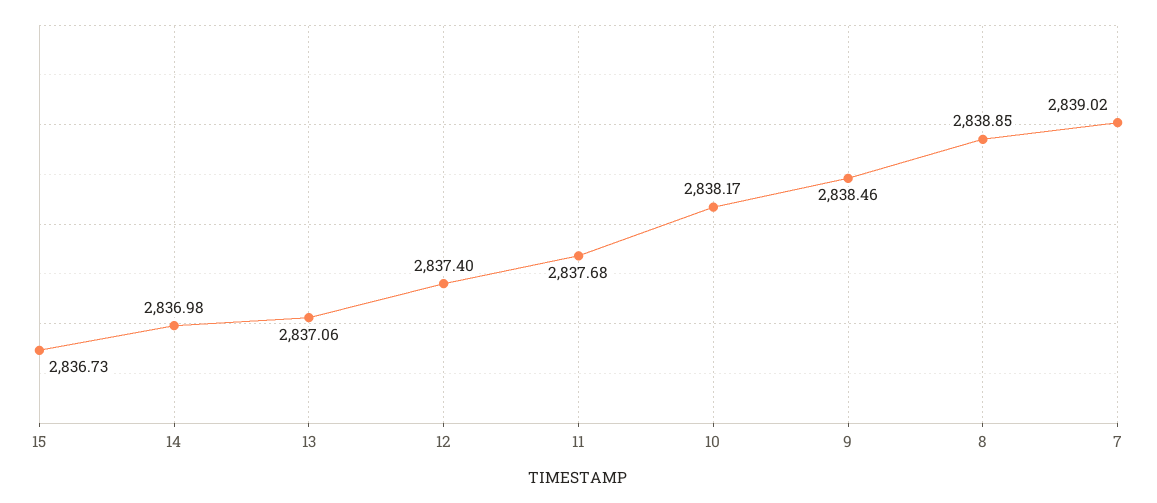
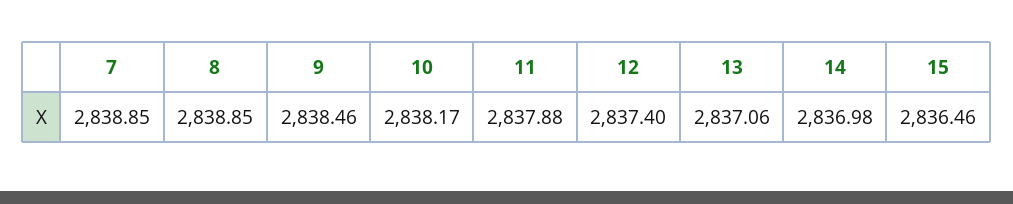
  {
-   "15": 2836.73,
+   "15": 2836.46,
    "14": 2836.98,
    "13": 2837.06,
    "12": 2837.4,
-   "11": 2837.68,
+   "11": 2837.88,
    "10": 2838.17,
    "9": 2838.46,
    "8": 2838.85,
-   "7": 2839.02
+   "7": 2838.85
  }

